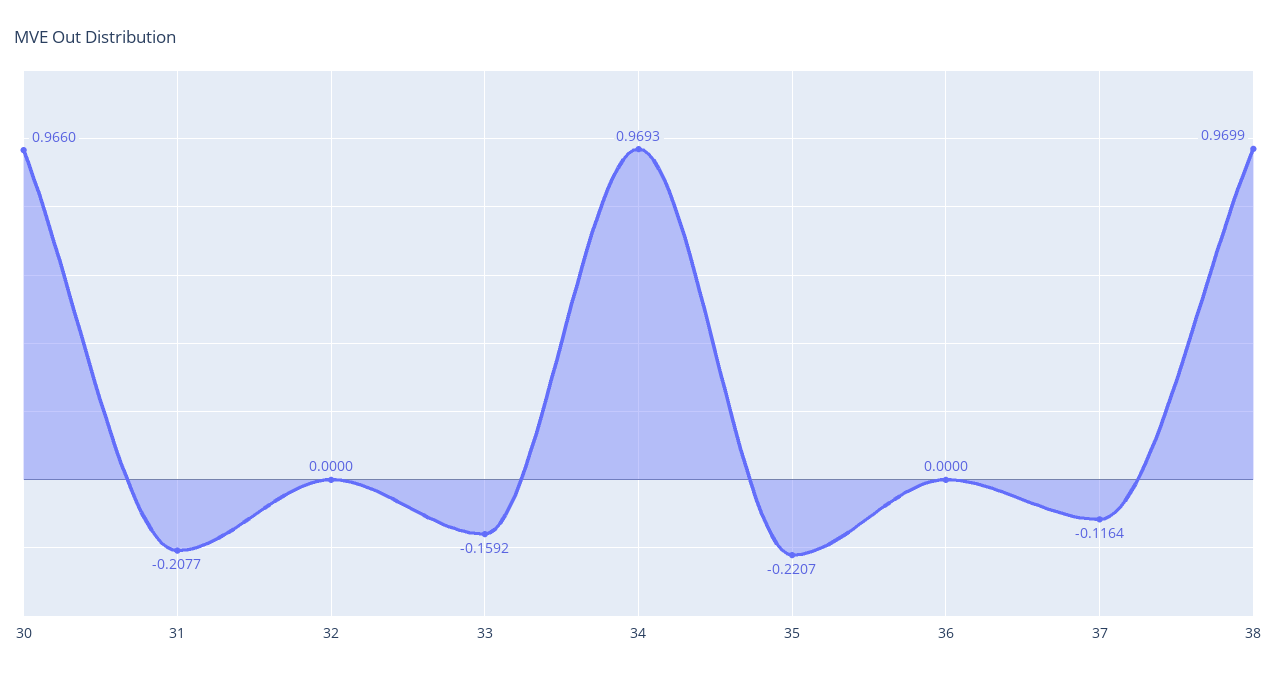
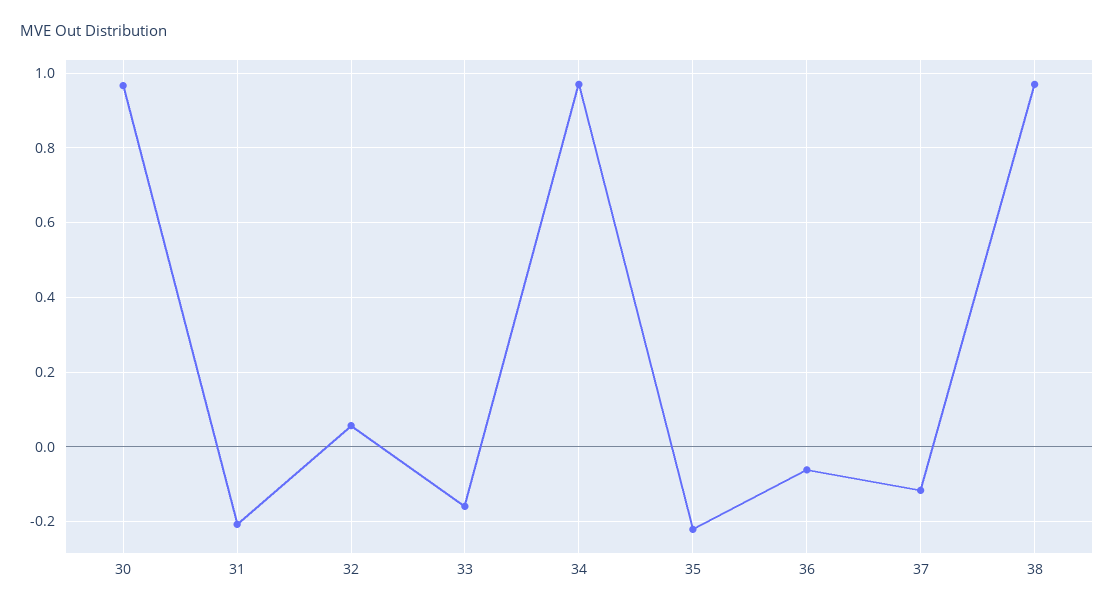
  {
    "30": 0.966,
    "31": -0.2077,
-   "32": 0,
+   "32": 0.06,
    "33": -0.1592,
    "34": 0.9693,
    "35": -0.2207,
-   "36": 0,
+   "36": -0.06,
    "37": -0.1164,
    "38": 0.9699
  }

